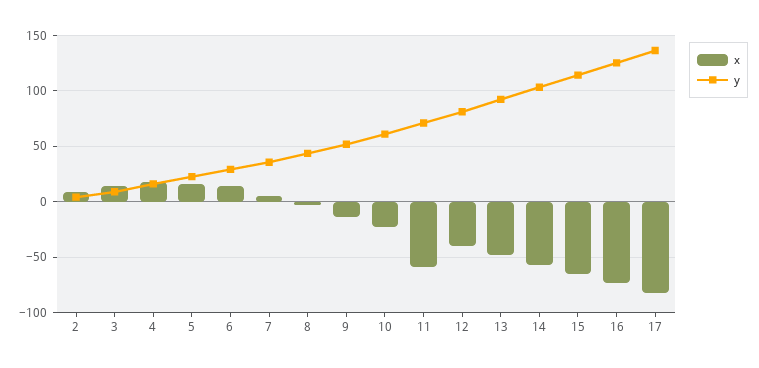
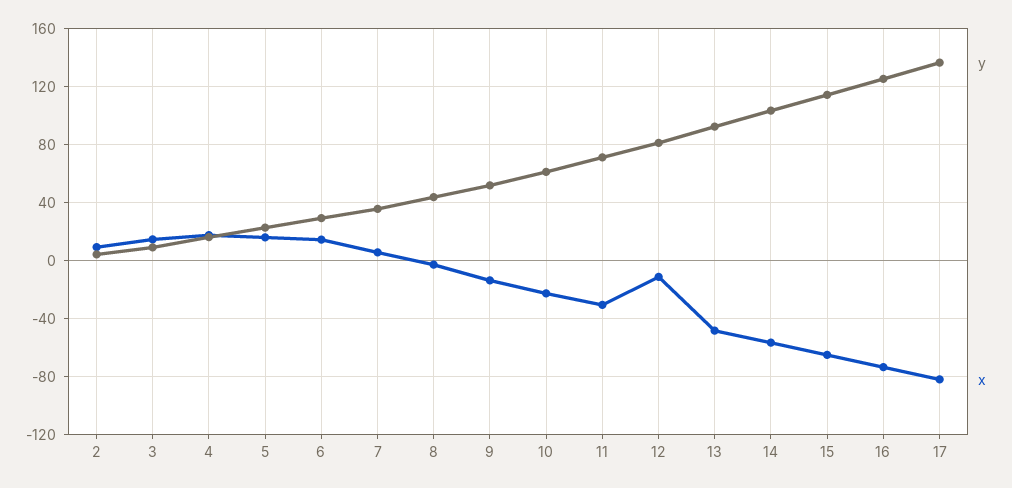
  {
    "x": {
      "2": 10,
      "3": 15,
      "4": 20,
      "5": 15,
      "6": 15,
      "7": 5,
      "8": -5,
      "9": -15,
      "10": -25,
-     "11": -60,
+     "11": -30,
-     "12": -40,
+     "12": -10,
      "13": -50,
      "14": -55,
      "15": -65,
      "16": -75,
      "17": -80
    },
    "y": {
      "2": 5,
      "3": 10,
      "4": 15,
      "5": 25,
      "6": 30,
      "7": 35,
      "8": 45,
      "9": 50,
      "10": 60,
      "11": 70,
      "12": 80,
      "13": 90,
      "14": 105,
      "15": 115,
      "16": 125,
      "17": 135
    }
  }

